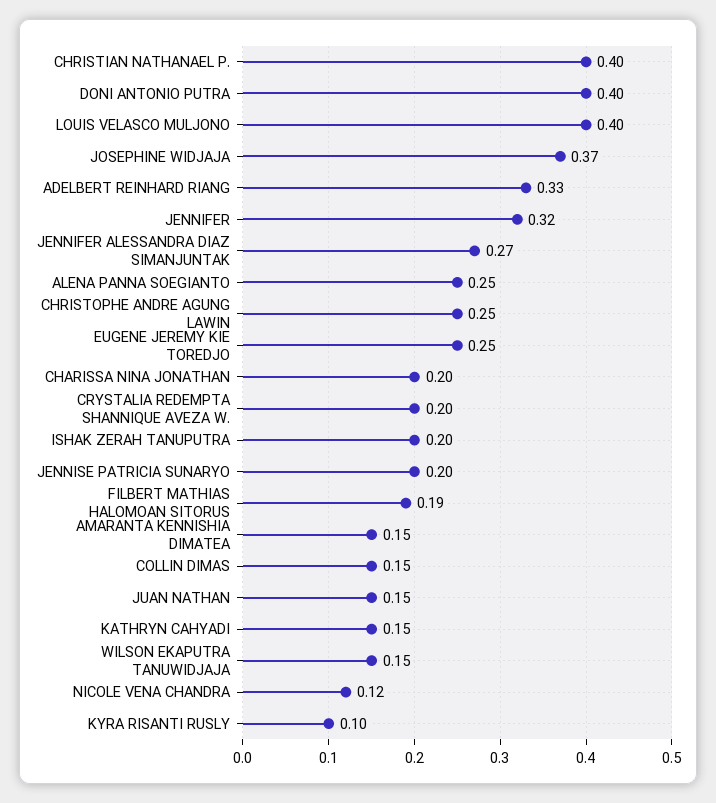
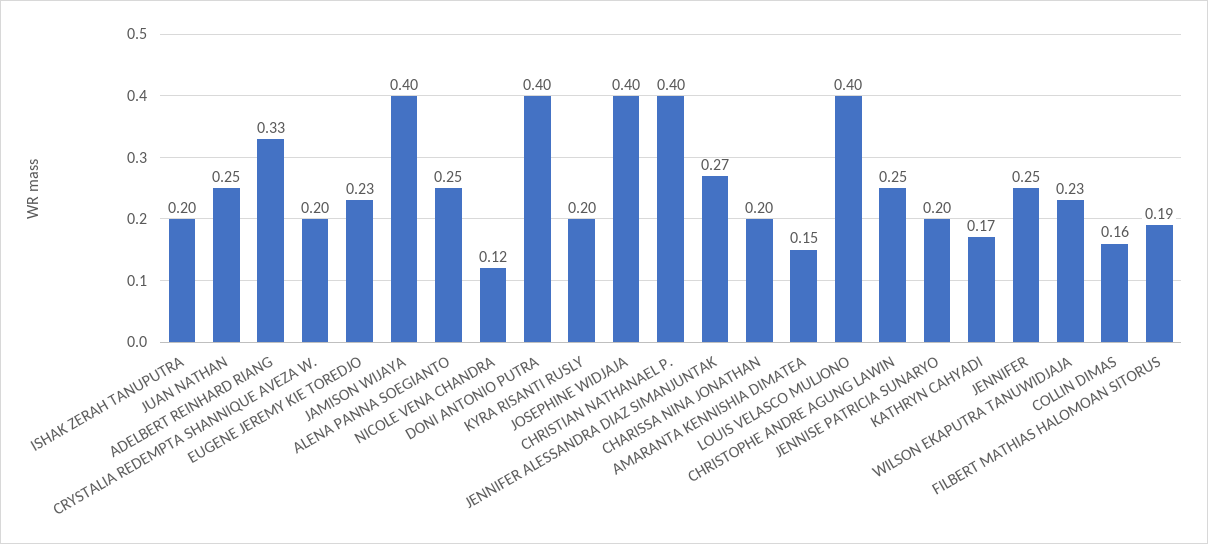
  {
    "CHRISTIAN NATHANAEL P.": 0.4,
    "DONI ANTONIO PUTRA": 0.4,
    "LOUIS VELASCO MULJONO": 0.4,
-   "JOSEPHINE WIDJAJA": 0.37,
+   "JOSEPHINE WIDJAJA": 0.4,
    "ADELBERT REINHARD RIANG": 0.33,
-   "JENNIFER": 0.32,
+   "JENNIFER": 0.25,
    "JENNIFER ALESSANDRA DIAZ SIMANJUNTAK": 0.27,
    "ALENA PANNA SOEGIANTO": 0.25,
    "CHRISTOPHE ANDRE AGUNG LAWIN": 0.25,
-   "EUGENE JEREMY KIE TOREDJO": 0.25,
+   "EUGENE JEREMY KIE TOREDJO": 0.23,
    "CHARISSA NINA JONATHAN": 0.2,
    "CRYSTALIA REDEMPTA SHANNIQUE AVEZA W.": 0.2,
    "ISHAK ZERAH TANUPUTRA": 0.2,
    "JENNISE PATRICIA SUNARYO": 0.2,
    "FILBERT MATHIAS HALOMOAN SITORUS": 0.19,
    "AMARANTA KENNISHIA DIMATEA": 0.15,
-   "COLLIN DIMAS": 0.15,
+   "COLLIN DIMAS": 0.16,
-   "JUAN NATHAN": 0.15,
+   "JUAN NATHAN": 0.25,
-   "KATHRYN CAHYADI": 0.15,
+   "KATHRYN CAHYADI": 0.17,
-   "WILSON EKAPUTRA TANUWIDJAJA": 0.15,
+   "WILSON EKAPUTRA TANUWIDJAJA": 0.23,
    "NICOLE VENA CHANDRA": 0.12,
-   "KYRA RISANTI RUSLY": 0.1
+   "KYRA RISANTI RUSLY": 0.2,
+   "JAMISON WIJAYA": 0.4
  }

